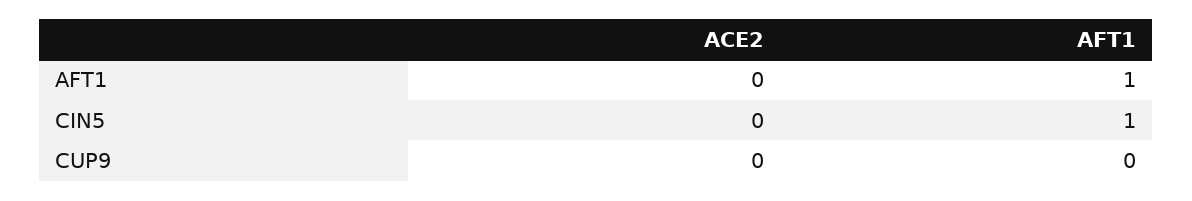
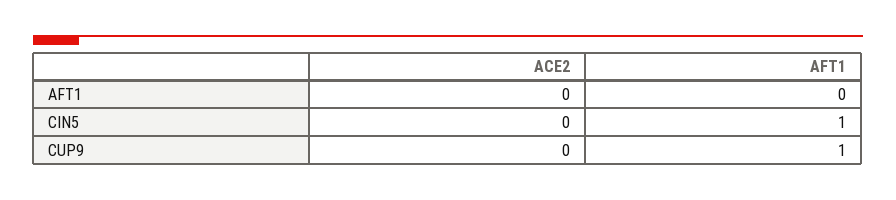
  {
    "ACE2": {
      "AFT1": 0,
      "CIN5": 0,
      "CUP9": 0
    },
    "AFT1": {
-     "AFT1": 1,
+     "AFT1": 0,
      "CIN5": 1,
-     "CUP9": 0
+     "CUP9": 1
    }
  }

